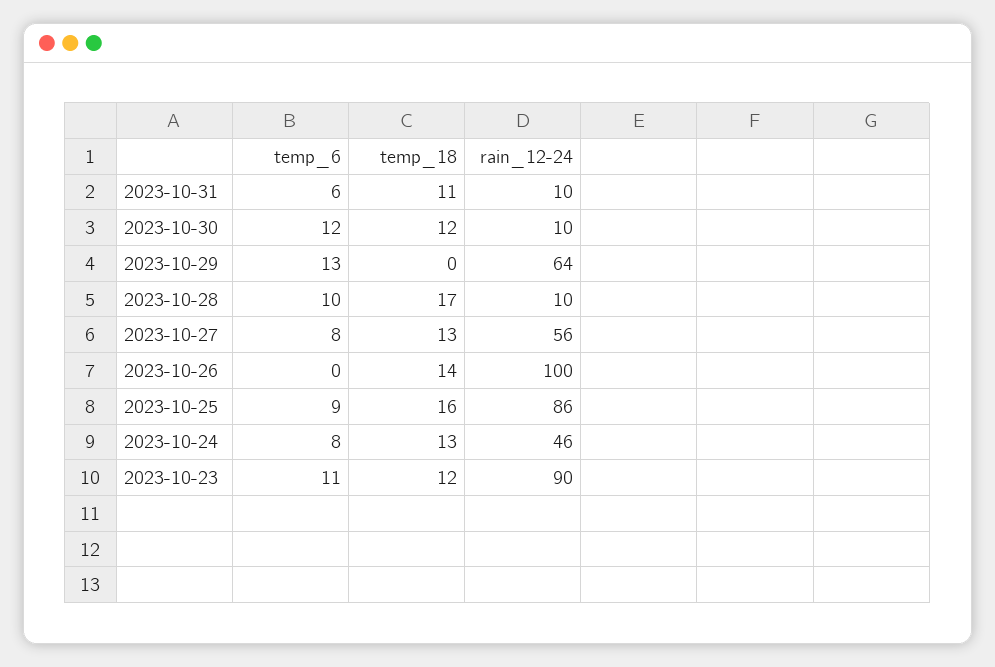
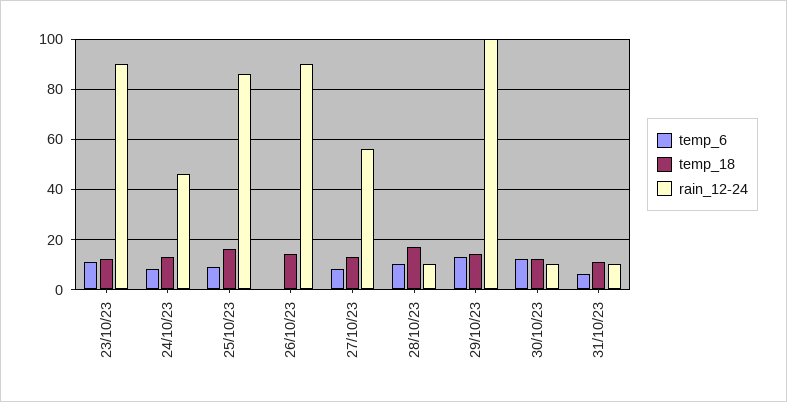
  {
    "temp_6": {
      "2023-10-31": 6,
      "2023-10-30": 12,
      "2023-10-29": 13,
      "2023-10-28": 10,
      "2023-10-27": 8,
      "2023-10-26": 0,
      "2023-10-25": 9,
      "2023-10-24": 8,
      "2023-10-23": 11
    },
    "temp_18": {
      "2023-10-31": 11,
      "2023-10-30": 12,
-     "2023-10-29": 0,
+     "2023-10-29": 15,
      "2023-10-28": 17,
      "2023-10-27": 13,
      "2023-10-26": 14,
      "2023-10-25": 16,
      "2023-10-24": 13,
      "2023-10-23": 12
    },
    "rain_12-24": {
      "2023-10-31": 10,
      "2023-10-30": 10,
-     "2023-10-29": 64,
+     "2023-10-29": 100,
      "2023-10-28": 10,
      "2023-10-27": 56,
-     "2023-10-26": 100,
+     "2023-10-26": 90,
      "2023-10-25": 86,
      "2023-10-24": 46,
      "2023-10-23": 90
    }
  }

